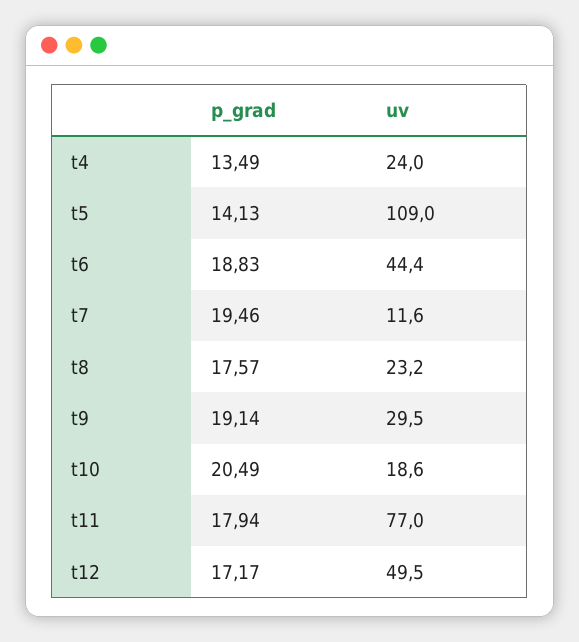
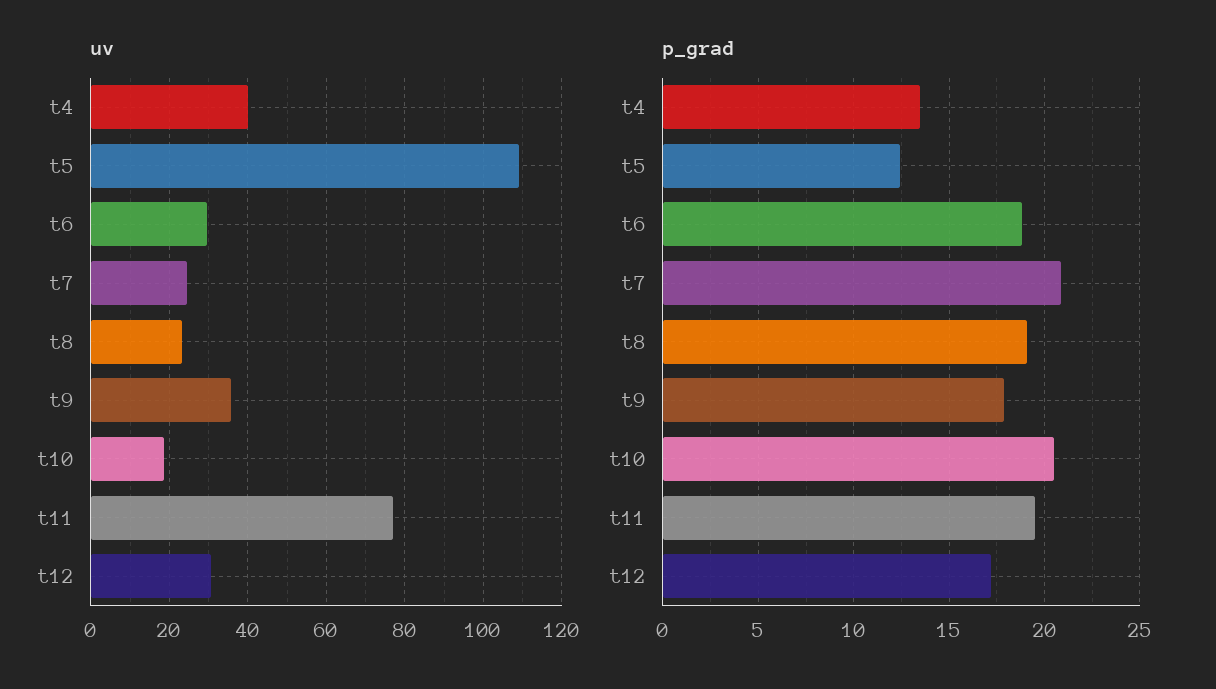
  {
    "p_grad": {
      "t4": 13.49,
-     "t5": 14.13,
+     "t5": 12.5,
      "t6": 18.83,
-     "t7": 19.46,
+     "t7": 21,
-     "t8": 17.57,
+     "t8": 19,
-     "t9": 19.14,
+     "t9": 18,
      "t10": 20.49,
-     "t11": 17.94,
+     "t11": 19.5,
      "t12": 17.17
    },
    "uv": {
-     "t4": 24,
+     "t4": 40,
      "t5": 109,
-     "t6": 44.4,
+     "t6": 30,
-     "t7": 11.6,
+     "t7": 24,
      "t8": 23.2,
-     "t9": 29.5,
+     "t9": 36,
      "t10": 18.6,
      "t11": 77,
-     "t12": 49.5
+     "t12": 30
    }
  }

